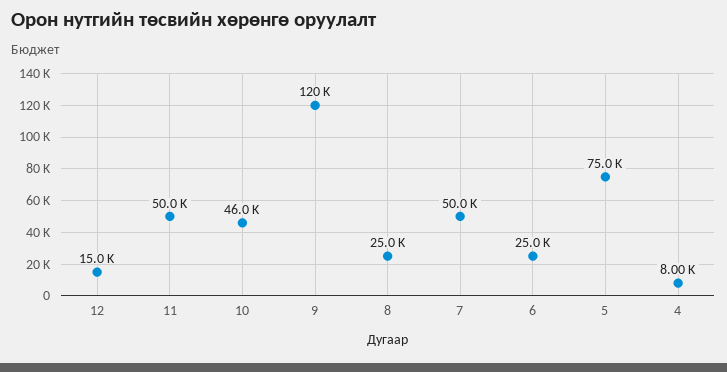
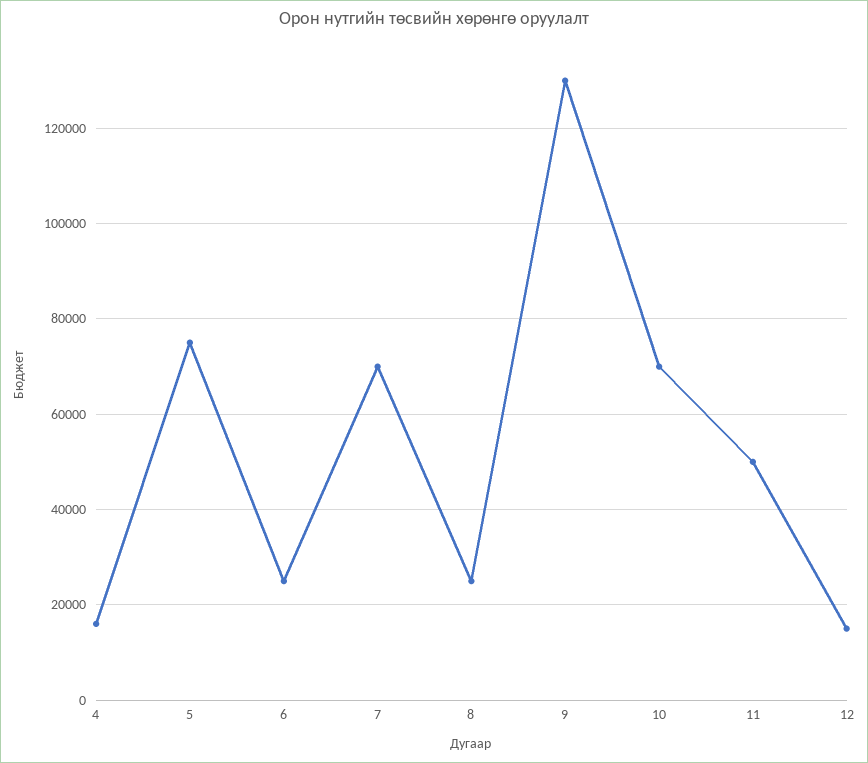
  {
    "12": 15000,
    "11": 50000,
-   "10": 46000,
+   "10": 70000,
-   "9": 120000,
+   "9": 130000,
    "8": 25000,
-   "7": 50000,
+   "7": 70000,
    "6": 25000,
    "5": 75000,
-   "4": 8000
+   "4": 16000
  }

